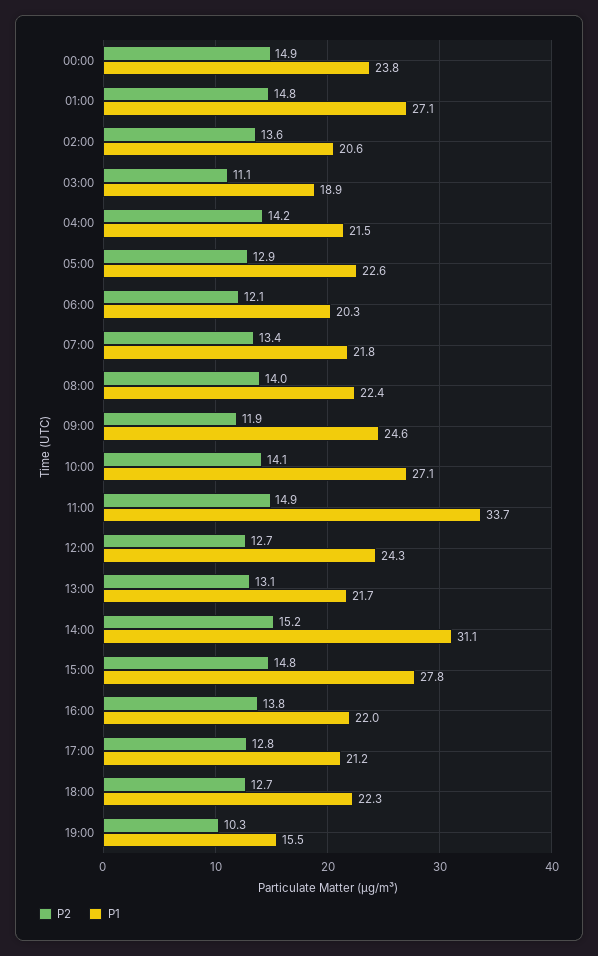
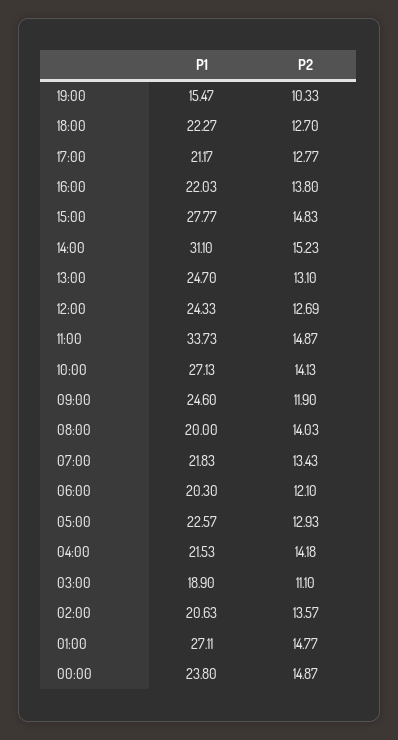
  {
    "P2": {
      "00:00": 14.87,
      "01:00": 14.77,
      "02:00": 13.57,
      "03:00": 11.1,
      "04:00": 14.18,
      "05:00": 12.93,
      "06:00": 12.1,
      "07:00": 13.43,
      "08:00": 14.03,
      "09:00": 11.9,
      "10:00": 14.13,
      "11:00": 14.87,
      "12:00": 12.69,
      "13:00": 13.1,
      "14:00": 15.23,
      "15:00": 14.83,
      "16:00": 13.8,
      "17:00": 12.77,
      "18:00": 12.7,
      "19:00": 10.33
    },
    "P1": {
      "00:00": 23.8,
      "01:00": 27.11,
      "02:00": 20.63,
      "03:00": 18.9,
      "04:00": 21.53,
      "05:00": 22.57,
      "06:00": 20.3,
      "07:00": 21.83,
-     "08:00": 22.4,
+     "08:00": 20,
      "09:00": 24.6,
      "10:00": 27.13,
      "11:00": 33.73,
      "12:00": 24.33,
-     "13:00": 21.7,
+     "13:00": 24.7,
      "14:00": 31.1,
      "15:00": 27.77,
      "16:00": 22.03,
      "17:00": 21.17,
      "18:00": 22.27,
      "19:00": 15.47
    }
  }

